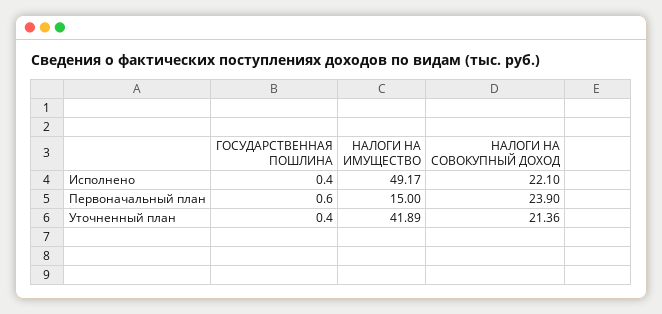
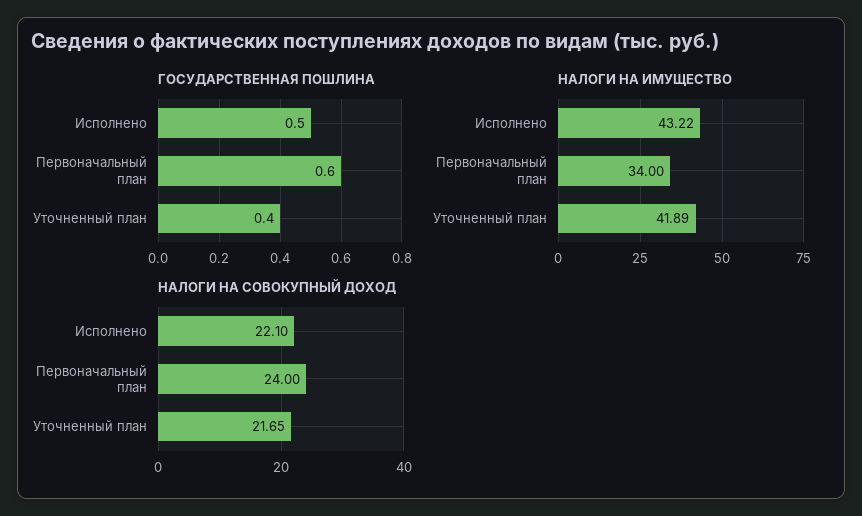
  {
    "ГОСУДАРСТВЕННАЯ ПОШЛИНА": {
-     "Исполнено": 0.4,
+     "Исполнено": 0.5,
      "Первоначальный план": 0.6,
      "Уточненный план": 0.4
    },
    "НАЛОГИ НА ИМУЩЕСТВО": {
-     "Исполнено": 49.17,
+     "Исполнено": 43.22,
-     "Первоначальный план": 15,
+     "Первоначальный план": 34,
      "Уточненный план": 41.89
    },
    "НАЛОГИ НА СОВОКУПНЫЙ ДОХОД": {
      "Исполнено": 22.1,
-     "Первоначальный план": 23.9,
+     "Первоначальный план": 24,
-     "Уточненный план": 21.36
+     "Уточненный план": 21.65
    }
  }

